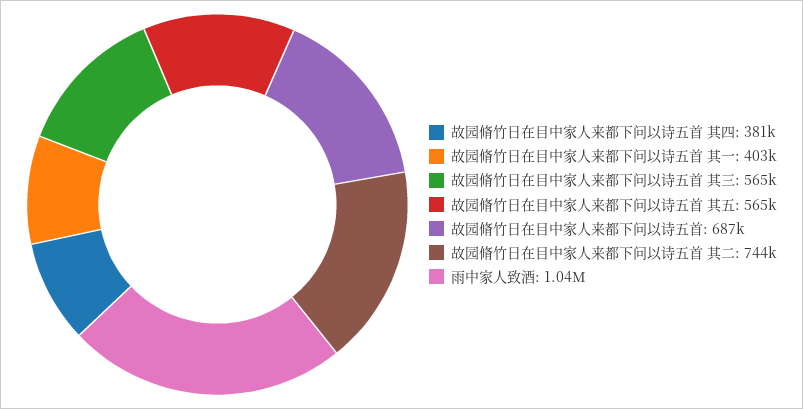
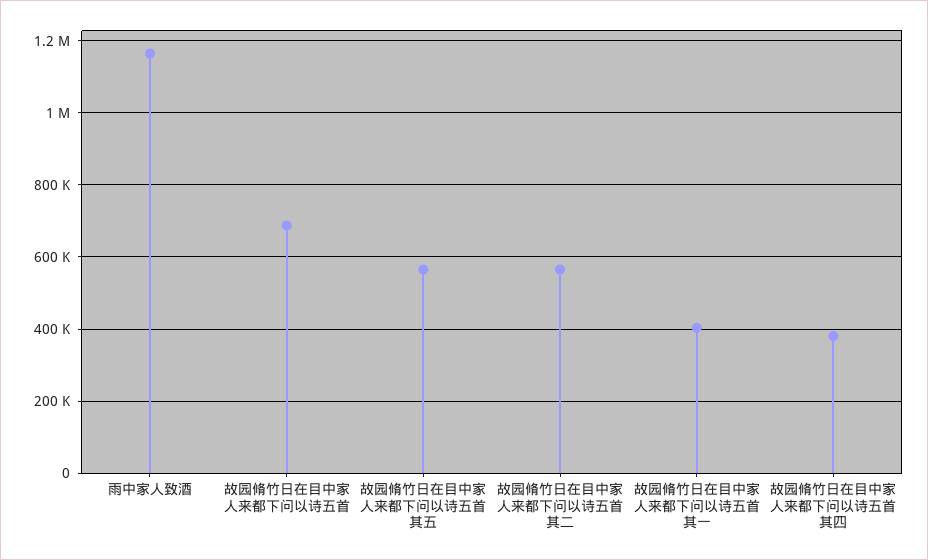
  {
    "故园脩竹日在目中家人来都下问以诗五首 其四": 381000,
    "故园脩竹日在目中家人来都下问以诗五首 其一": 403000,
-   "故园脩竹日在目中家人来都下问以诗五首 其三": 565000,
    "故园脩竹日在目中家人来都下问以诗五首 其五": 565000,
    "故园脩竹日在目中家人来都下问以诗五首": 687000,
-   "故园脩竹日在目中家人来都下问以诗五首 其二": 744000,
+   "故园脩竹日在目中家人来都下问以诗五首 其二": 560000,
-   "雨中家人致酒": 1040000
+   "雨中家人致酒": 1160000
  }

